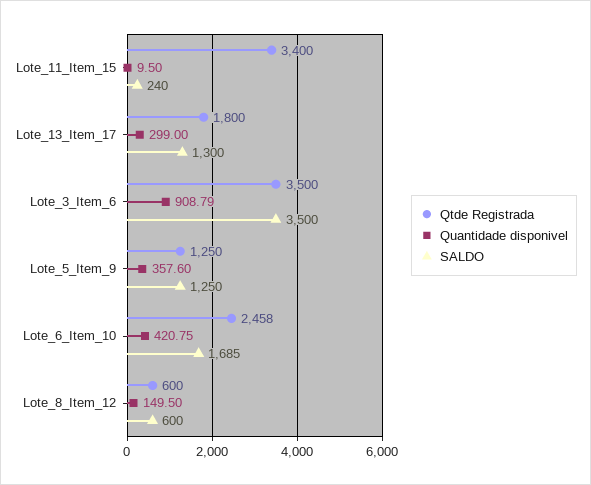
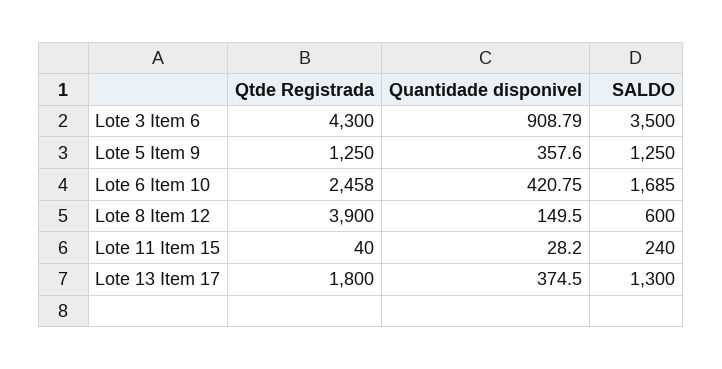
  {
    "Qtde Registrada": {
-     "Lote_11_Item_15": 3400,
+     "Lote_11_Item_15": 40,
      "Lote_13_Item_17": 1800,
-     "Lote_3_Item_6": 3500,
+     "Lote_3_Item_6": 4300,
      "Lote_5_Item_9": 1250,
      "Lote_6_Item_10": 2458,
-     "Lote_8_Item_12": 600
+     "Lote_8_Item_12": 3900
    },
    "Quantidade disponivel": {
-     "Lote_11_Item_15": 9.5,
+     "Lote_11_Item_15": 28.2,
-     "Lote_13_Item_17": 299,
+     "Lote_13_Item_17": 374.5,
      "Lote_3_Item_6": 908.79,
      "Lote_5_Item_9": 357.6,
      "Lote_6_Item_10": 420.75,
      "Lote_8_Item_12": 149.5
    },
    "SALDO": {
      "Lote_11_Item_15": 240,
      "Lote_13_Item_17": 1300,
      "Lote_3_Item_6": 3500,
      "Lote_5_Item_9": 1250,
      "Lote_6_Item_10": 1685,
      "Lote_8_Item_12": 600
    }
  }

